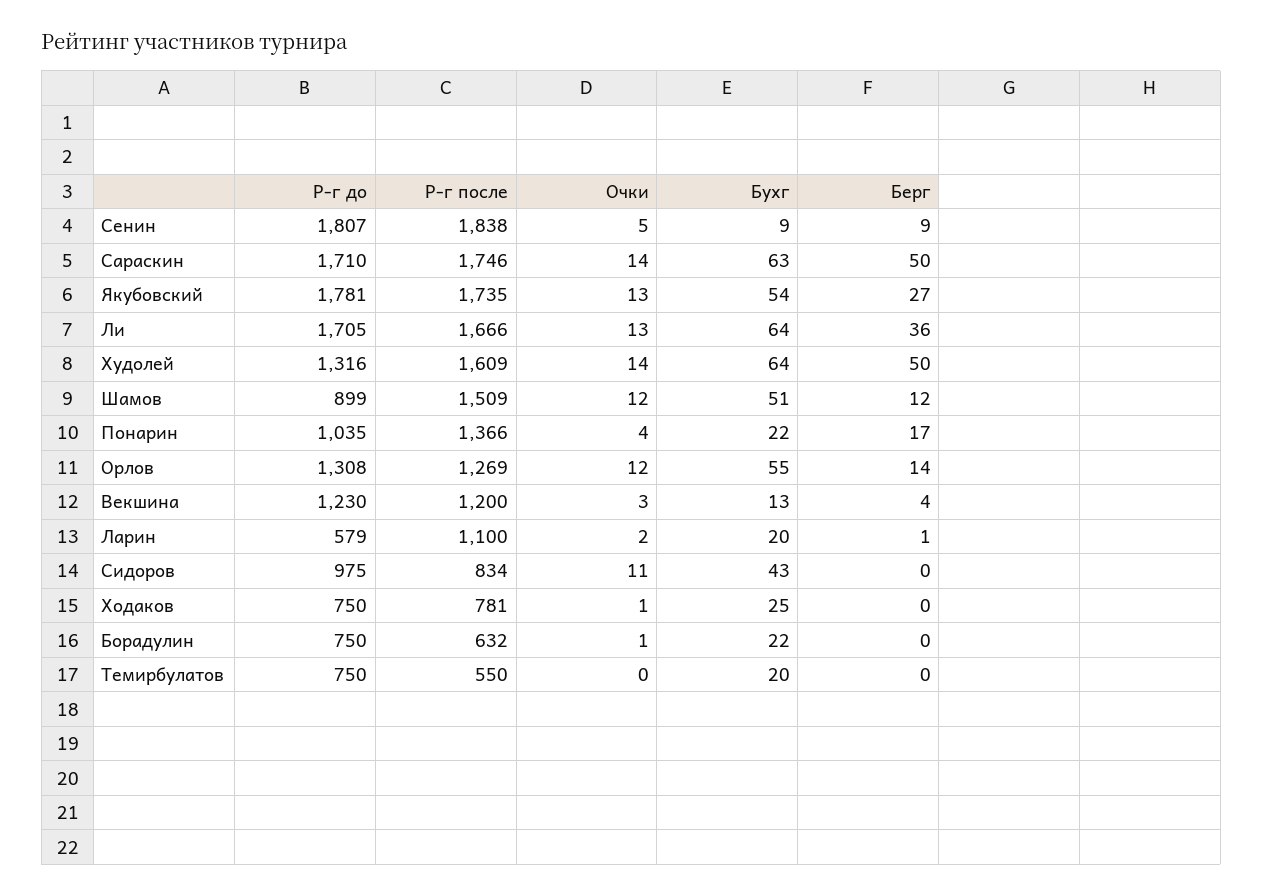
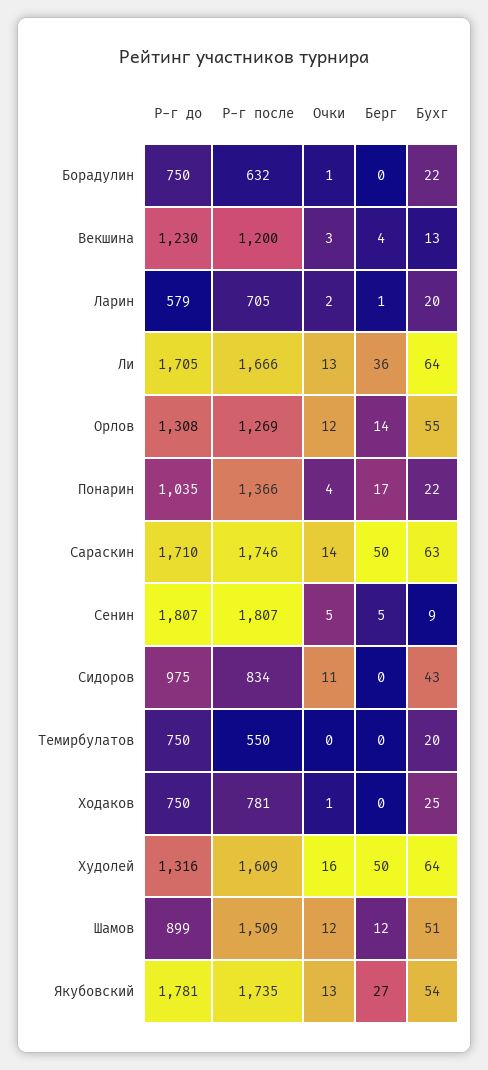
  {
    "Р-г до": {
      "Сенин": 1807,
      "Сараскин": 1710,
      "Якубовский": 1781,
      "Ли": 1705,
      "Худолей": 1316,
      "Шамов": 899,
      "Понарин": 1035,
      "Орлов": 1308,
      "Векшина": 1230,
      "Ларин": 579,
      "Сидоров": 975,
      "Ходаков": 750,
      "Борадулин": 750,
      "Темирбулатов": 750
    },
    "Р-г после": {
-     "Сенин": 1838,
+     "Сенин": 1807,
      "Сараскин": 1746,
      "Якубовский": 1735,
      "Ли": 1666,
      "Худолей": 1609,
      "Шамов": 1509,
      "Понарин": 1366,
      "Орлов": 1269,
      "Векшина": 1200,
-     "Ларин": 1100,
+     "Ларин": 705,
      "Сидоров": 834,
      "Ходаков": 781,
      "Борадулин": 632,
      "Темирбулатов": 550
    },
    "Очки": {
      "Сенин": 5,
      "Сараскин": 14,
      "Якубовский": 13,
      "Ли": 13,
-     "Худолей": 14,
+     "Худолей": 16,
      "Шамов": 12,
      "Понарин": 4,
      "Орлов": 12,
      "Векшина": 3,
      "Ларин": 2,
      "Сидоров": 11,
      "Ходаков": 1,
      "Борадулин": 1,
      "Темирбулатов": 0
    },
    "Бухг": {
      "Сенин": 9,
      "Сараскин": 63,
      "Якубовский": 54,
      "Ли": 64,
      "Худолей": 64,
      "Шамов": 51,
      "Понарин": 22,
      "Орлов": 55,
      "Векшина": 13,
      "Ларин": 20,
      "Сидоров": 43,
      "Ходаков": 25,
      "Борадулин": 22,
      "Темирбулатов": 20
    },
    "Берг": {
-     "Сенин": 9,
+     "Сенин": 5,
      "Сараскин": 50,
      "Якубовский": 27,
      "Ли": 36,
      "Худолей": 50,
      "Шамов": 12,
      "Понарин": 17,
      "Орлов": 14,
      "Векшина": 4,
      "Ларин": 1,
      "Сидоров": 0,
      "Ходаков": 0,
      "Борадулин": 0,
      "Темирбулатов": 0
    }
  }

